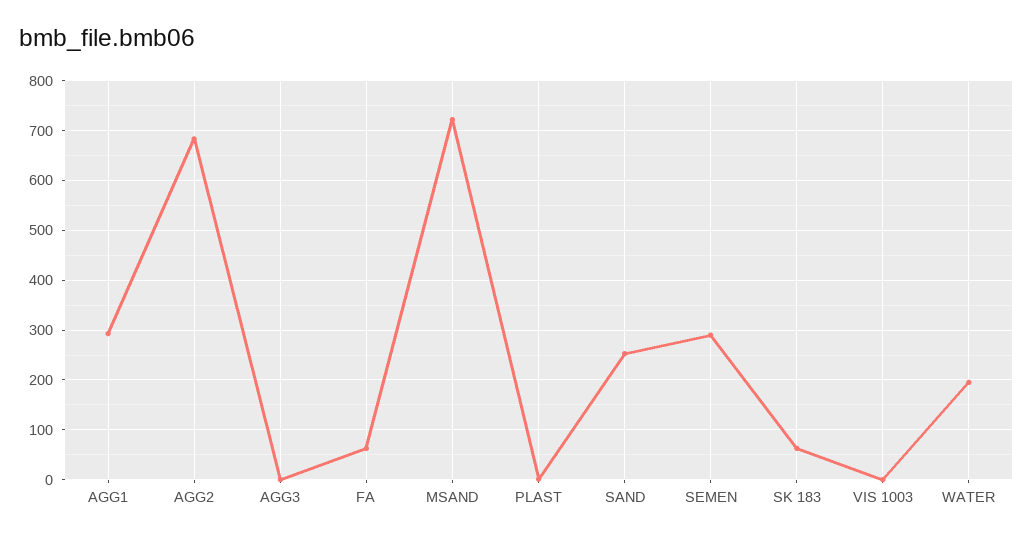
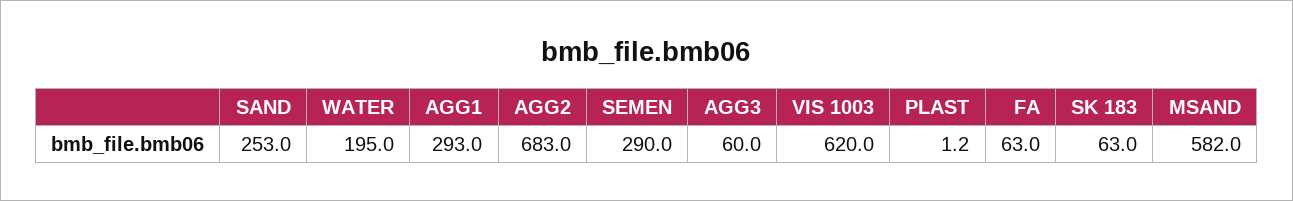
  {
    "AGG1": 293,
    "AGG2": 683,
-   "AGG3": 0,
+   "AGG3": 60,
    "FA": 63,
-   "MSAND": 720,
+   "MSAND": 582,
    "PLAST": 1.2,
    "SAND": 253,
    "SEMEN": 290,
    "SK 183": 63,
-   "VIS 1003": 0,
+   "VIS 1003": 620,
    "WATER": 195
  }

